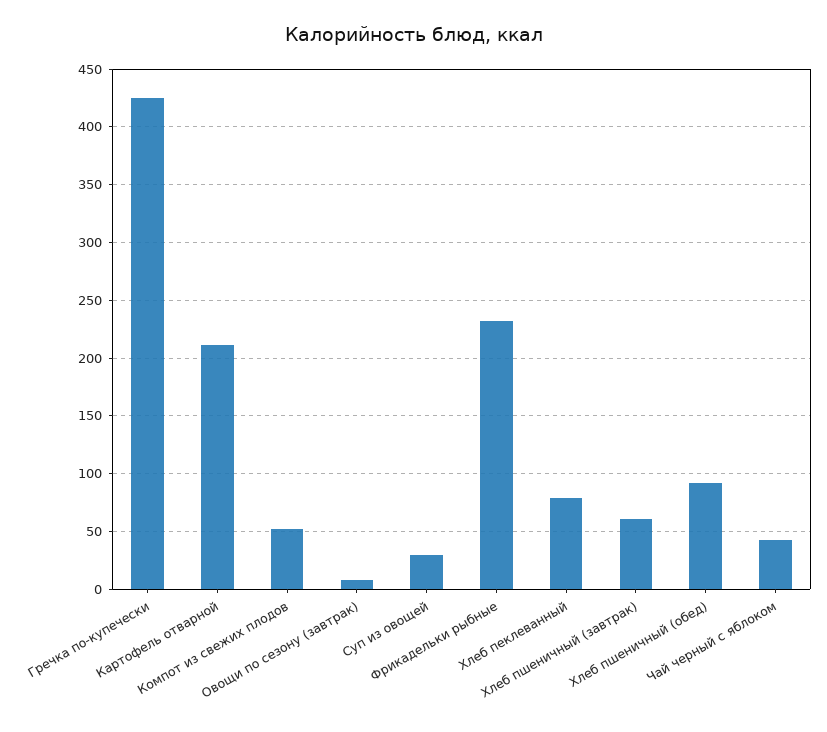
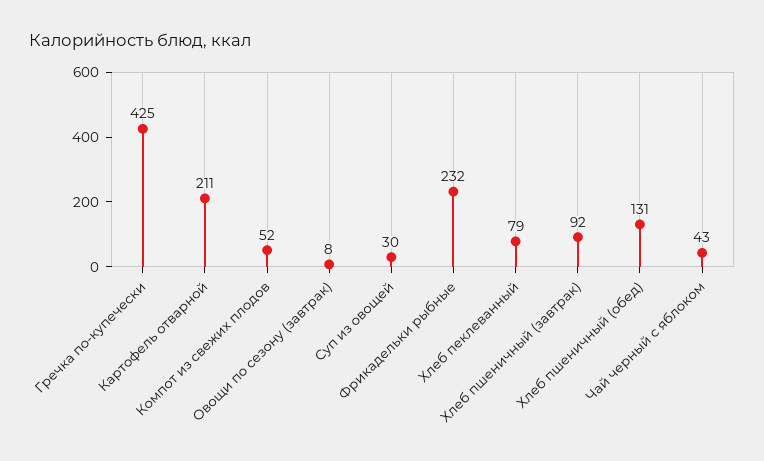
  {
    "Гречка по-купечески": 425,
    "Картофель отварной": 211,
    "Компот из свежих плодов": 52,
    "Овощи по сезону (завтрак)": 8,
    "Суп из овощей": 30,
    "Фрикадельки рыбные": 232,
    "Хлеб пеклеванный": 79,
-   "Хлеб пшеничный (завтрак)": 60,
+   "Хлеб пшеничный (завтрак)": 92,
-   "Хлеб пшеничный (обед)": 90,
+   "Хлеб пшеничный (обед)": 131,
    "Чай черный с яблоком": 43
  }

